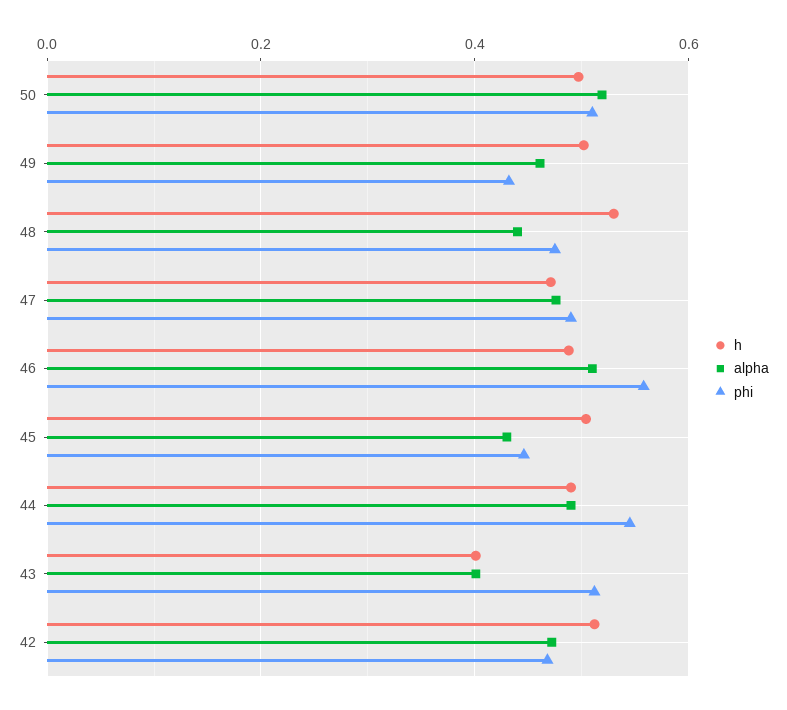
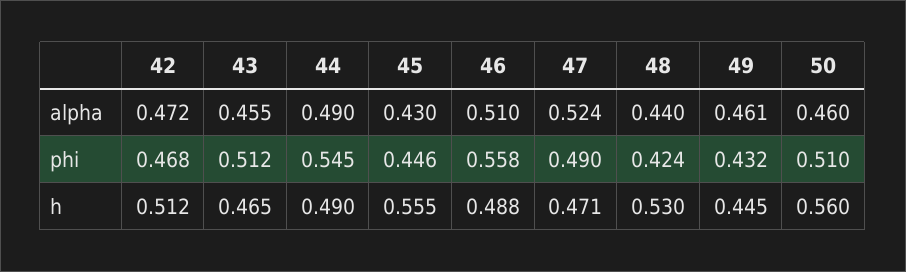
  {
    "h": {
-     "50": 0.5,
+     "50": 0.56,
-     "49": 0.5,
+     "49": 0.445,
      "48": 0.53,
      "47": 0.471,
      "46": 0.488,
-     "45": 0.5,
+     "45": 0.555,
      "44": 0.49,
-     "43": 0.4,
+     "43": 0.465,
      "42": 0.512
    },
    "alpha": {
-     "50": 0.52,
+     "50": 0.46,
      "49": 0.461,
      "48": 0.44,
-     "47": 0.48,
+     "47": 0.524,
      "46": 0.51,
      "45": 0.43,
      "44": 0.49,
-     "43": 0.4,
+     "43": 0.455,
      "42": 0.472
    },
    "phi": {
      "50": 0.51,
      "49": 0.432,
-     "48": 0.48,
+     "48": 0.424,
      "47": 0.49,
      "46": 0.558,
      "45": 0.446,
      "44": 0.545,
      "43": 0.512,
      "42": 0.468
    }
  }

